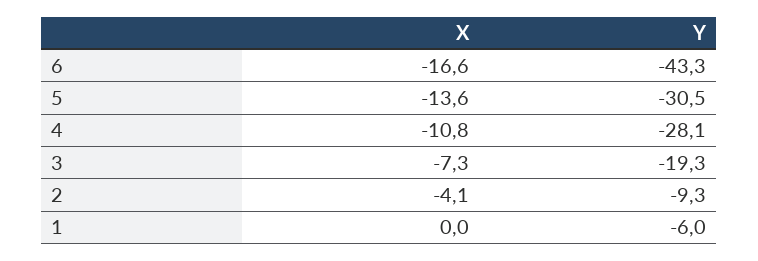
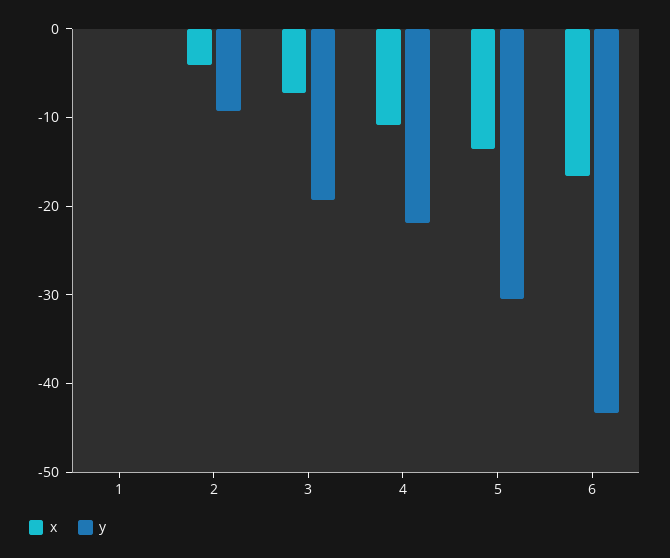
  {
    "X": {
      "6": -16.6,
      "5": -13.6,
      "4": -10.8,
      "3": -7.3,
      "2": -4.1,
      "1": 0
    },
    "Y": {
      "6": -43.3,
      "5": -30.5,
-     "4": -28.1,
+     "4": -22,
      "3": -19.3,
      "2": -9.3,
-     "1": -6
+     "1": 0
    }
  }

